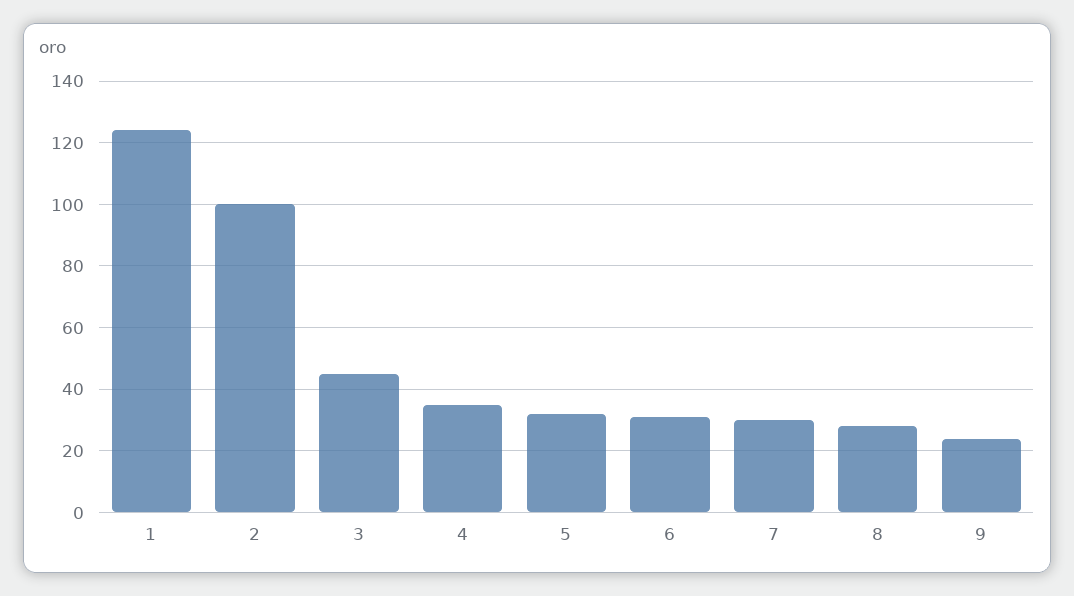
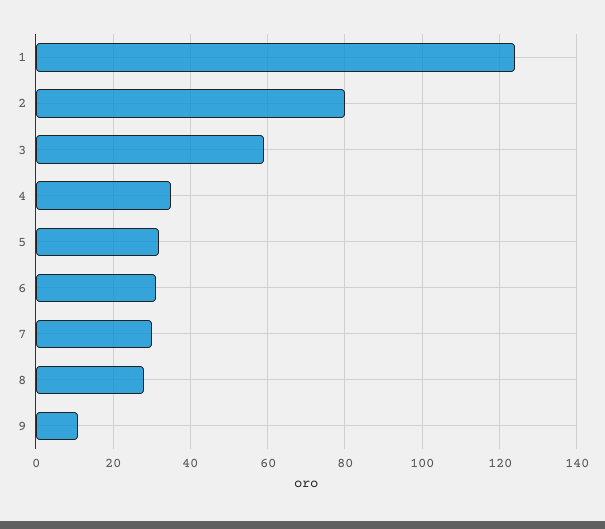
  {
    "1": 125,
-   "2": 100,
+   "2": 80,
-   "3": 45,
+   "3": 60,
    "4": 35,
    "5": 30,
    "6": 30,
    "7": 30,
    "8": 30,
-   "9": 25
+   "9": 10
  }

